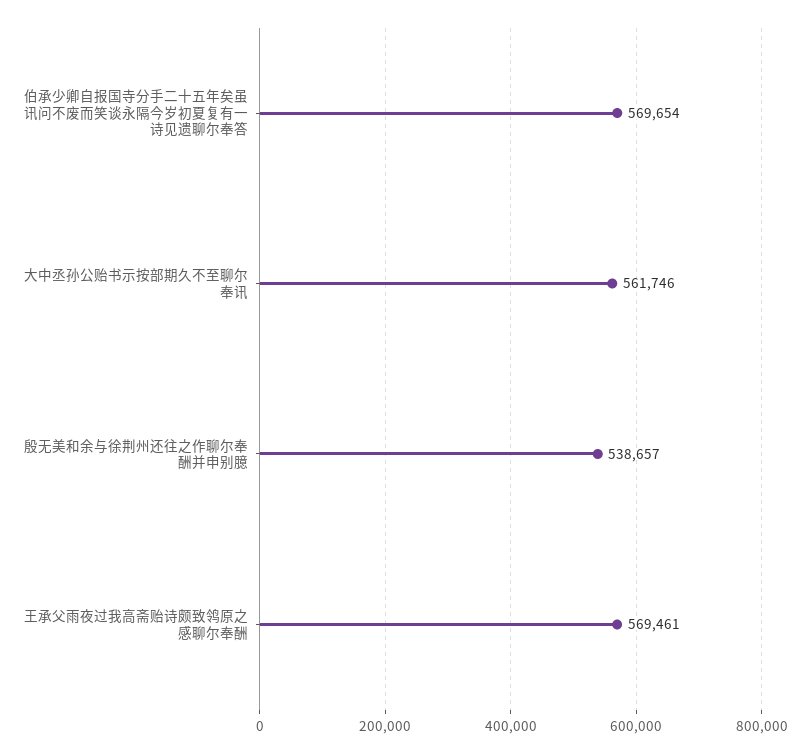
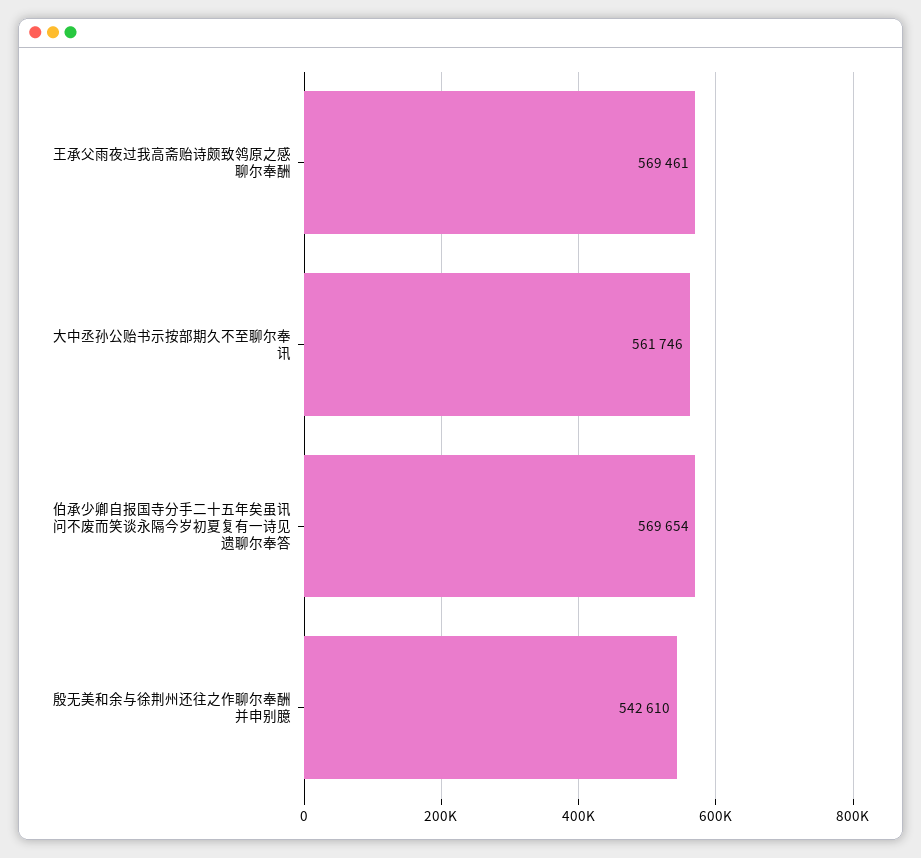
  {
    "伯承少卿自报国寺分手二十五年矣虽讯问不废而笑谈永隔今岁初夏复有一诗见遗聊尔奉答": 569654,
    "大中丞孙公贻书示按部期久不至聊尔奉讯": 561746,
-   "殷无美和余与徐荆州还往之作聊尔奉酬并申别臆": 538657,
+   "殷无美和余与徐荆州还往之作聊尔奉酬并申别臆": 542610,
    "王承父雨夜过我高斋贻诗颇致鸰原之感聊尔奉酬": 569461
  }

